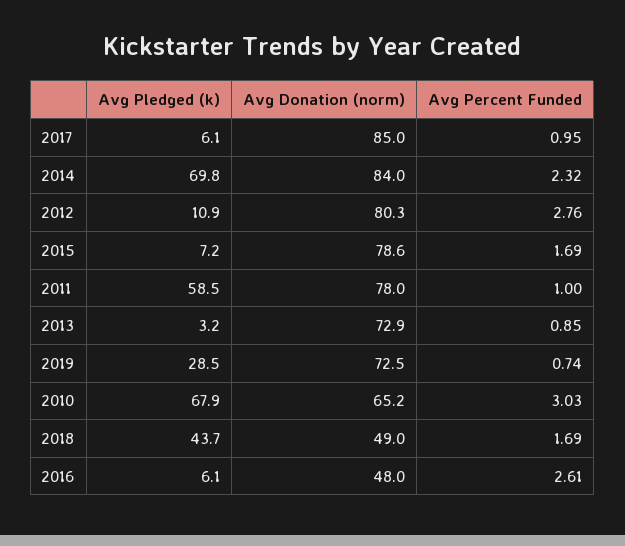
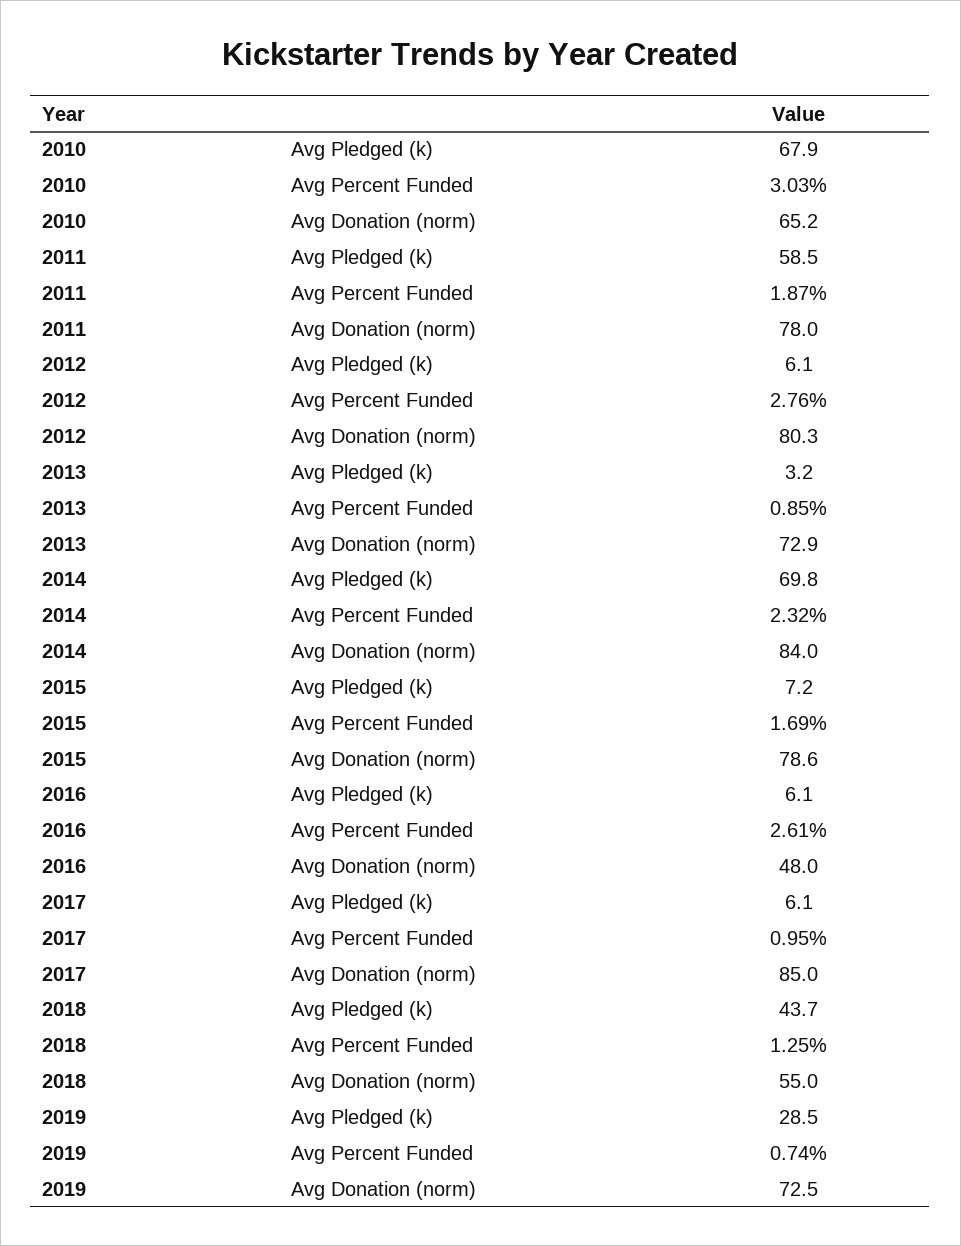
  {
    "Avg Pledged (k)": {
      "2017": 6.1,
      "2014": 69.8,
-     "2012": 10.9,
+     "2012": 6.1,
      "2015": 7.2,
      "2011": 58.5,
      "2013": 3.2,
      "2019": 28.5,
      "2010": 67.9,
      "2018": 43.7,
      "2016": 6.1
    },
    "Avg Donation (norm)": {
      "2017": 85,
      "2014": 84,
      "2012": 80.3,
      "2015": 78.6,
      "2011": 78,
      "2013": 72.9,
      "2019": 72.5,
      "2010": 65.2,
-     "2018": 49,
+     "2018": 55,
      "2016": 48
    },
    "Avg Percent Funded": {
      "2017": 0.95,
      "2014": 2.32,
      "2012": 2.76,
      "2015": 1.69,
-     "2011": 1,
+     "2011": 1.87,
      "2013": 0.85,
      "2019": 0.74,
      "2010": 3.03,
-     "2018": 1.69,
+     "2018": 1.25,
      "2016": 2.61
    }
  }

